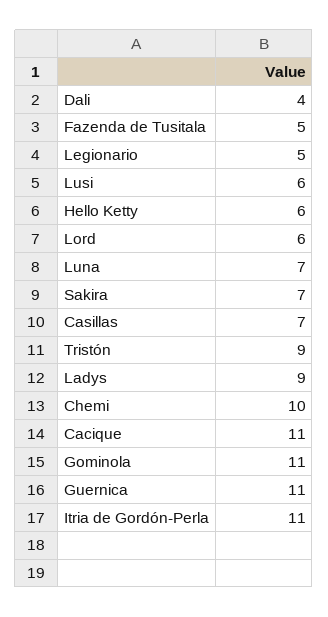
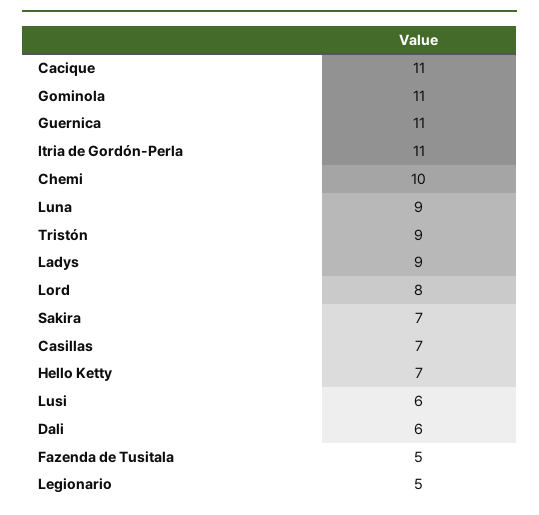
  {
-   "Dali": 4,
+   "Dali": 6,
    "Fazenda de Tusitala": 5,
    "Legionario": 5,
    "Lusi": 6,
-   "Hello Ketty": 6,
+   "Hello Ketty": 7,
-   "Lord": 6,
+   "Lord": 8,
-   "Luna": 7,
+   "Luna": 9,
    "Sakira": 7,
    "Casillas": 7,
    "Tristón": 9,
    "Ladys": 9,
    "Chemi": 10,
    "Cacique": 11,
    "Gominola": 11,
    "Guernica": 11,
    "Itria de Gordón-Perla": 11
  }

